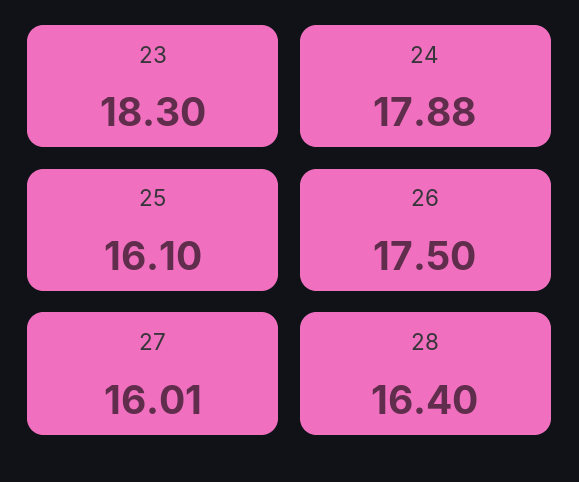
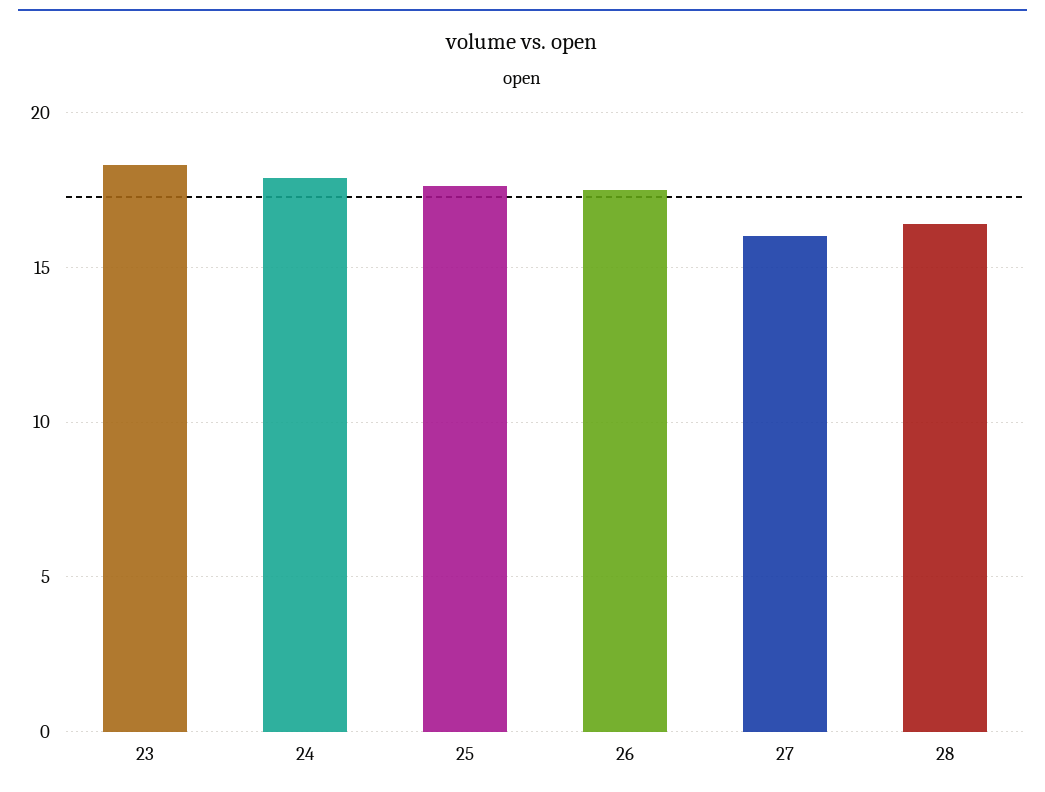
  {
    "23": 18.3,
    "24": 17.88,
-   "25": 16.1,
+   "25": 17.5,
    "26": 17.5,
    "27": 16.01,
    "28": 16.4
  }

